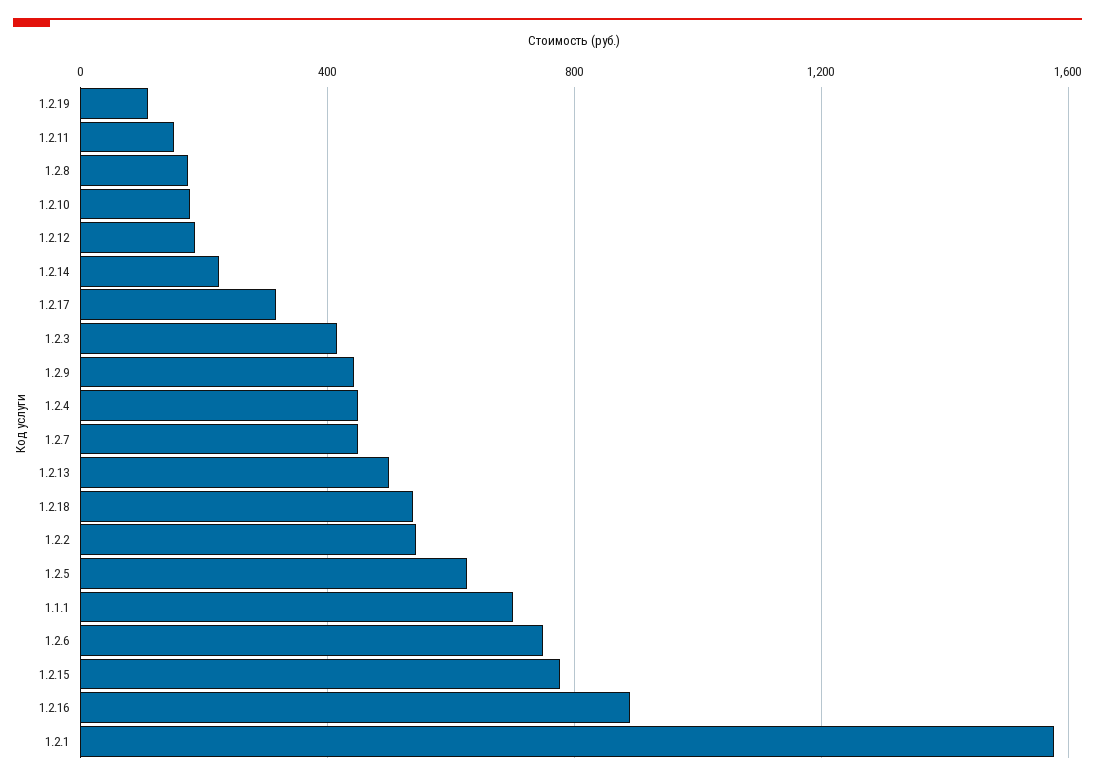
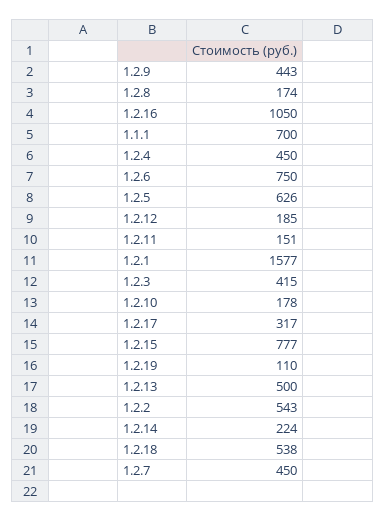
  {
    "1.2.19": 110,
    "1.2.11": 151,
    "1.2.8": 174,
    "1.2.10": 178,
    "1.2.12": 185,
    "1.2.14": 224,
    "1.2.17": 317,
    "1.2.3": 415,
    "1.2.9": 443,
    "1.2.4": 450,
    "1.2.7": 450,
    "1.2.13": 500,
    "1.2.18": 538,
    "1.2.2": 543,
    "1.2.5": 626,
    "1.1.1": 700,
    "1.2.6": 750,
    "1.2.15": 777,
-   "1.2.16": 900,
+   "1.2.16": 1050,
    "1.2.1": 1577
  }

